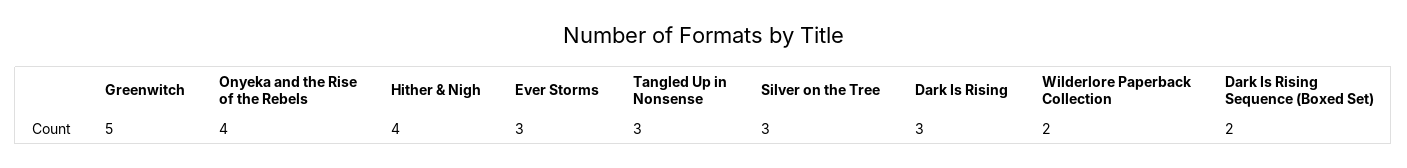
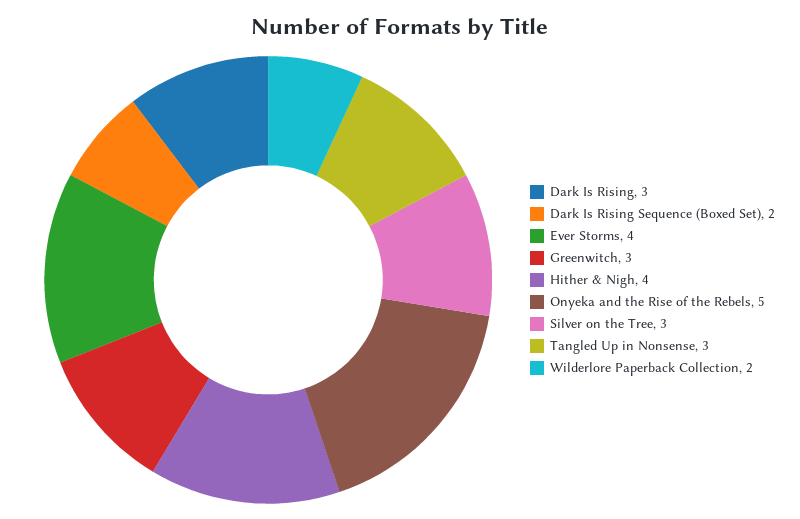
  {
-   "Greenwitch": 5,
+   "Greenwitch": 3,
-   "Onyeka and the Rise of the Rebels": 4,
+   "Onyeka and the Rise of the Rebels": 5,
    "Hither & Nigh": 4,
-   "Ever Storms": 3,
+   "Ever Storms": 4,
    "Tangled Up in Nonsense": 3,
    "Silver on the Tree": 3,
    "Dark Is Rising": 3,
    "Wilderlore Paperback Collection": 2,
    "Dark Is Rising Sequence (Boxed Set)": 2
  }

